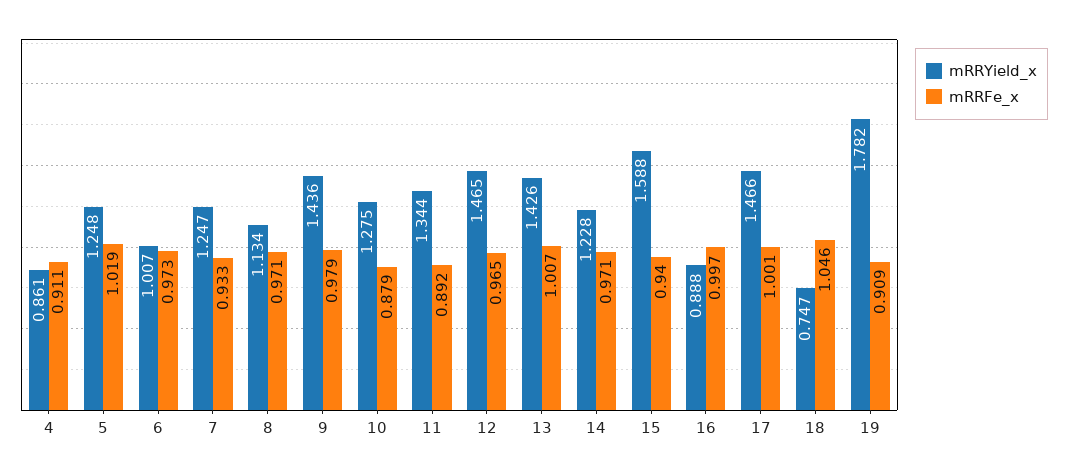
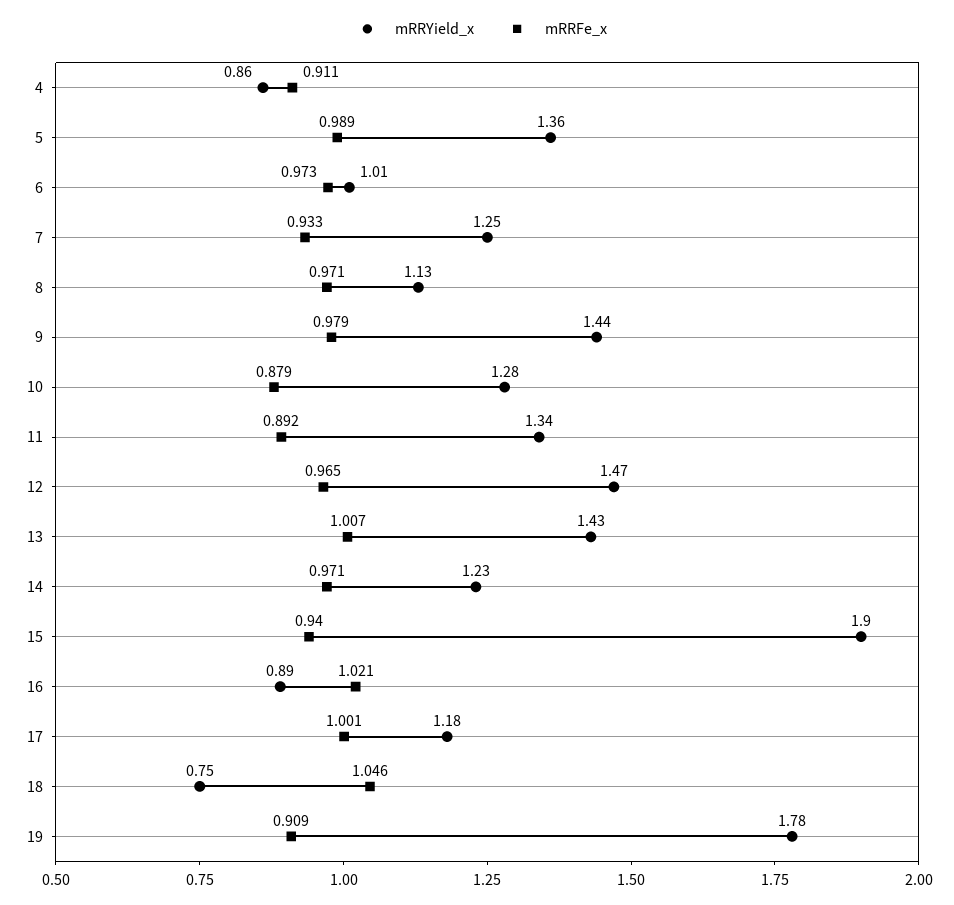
  {
    "mRRYield_x": {
      "4": 0.861,
-     "5": 1.248,
+     "5": 1.36,
      "6": 1.007,
      "7": 1.247,
      "8": 1.134,
      "9": 1.436,
      "10": 1.275,
      "11": 1.344,
      "12": 1.465,
      "13": 1.426,
      "14": 1.228,
-     "15": 1.588,
+     "15": 1.9,
      "16": 0.888,
-     "17": 1.466,
+     "17": 1.18,
      "18": 0.747,
      "19": 1.782
    },
    "mRRFe_x": {
      "4": 0.911,
-     "5": 1.019,
+     "5": 0.989,
      "6": 0.973,
      "7": 0.933,
      "8": 0.971,
      "9": 0.979,
      "10": 0.879,
      "11": 0.892,
      "12": 0.965,
      "13": 1.007,
      "14": 0.971,
      "15": 0.94,
-     "16": 0.997,
+     "16": 1.021,
      "17": 1.001,
      "18": 1.046,
      "19": 0.909
    }
  }

